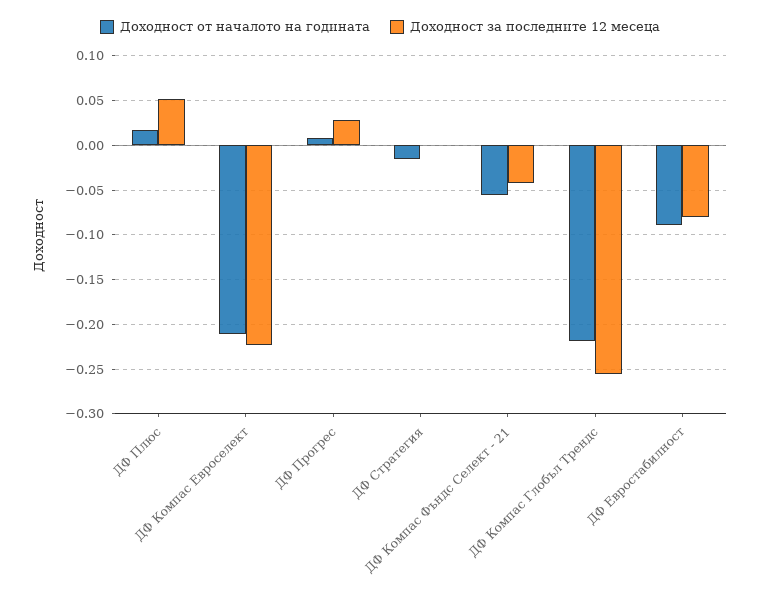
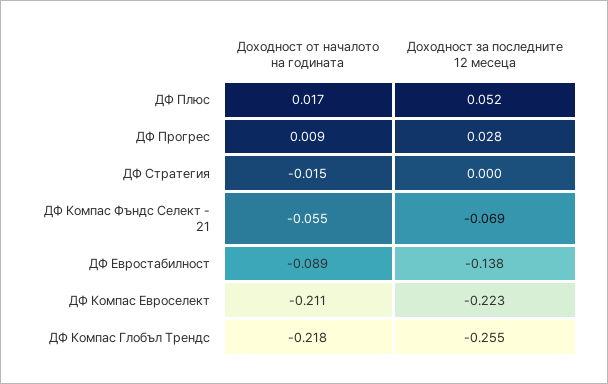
  {
    "Доходност от началото на годината": {
      "ДФ Плюс": 0.017,
      "ДФ Компас Евроселект": -0.211,
      "ДФ Прогрес": 0.009,
      "ДФ Стратегия": -0.015,
      "ДФ Компас Фъндс Селект - 21": -0.055,
      "ДФ Компас Глобъл Трендс": -0.218,
      "ДФ Евростабилност": -0.089
    },
    "Доходност за последните 12 месеца": {
      "ДФ Плюс": 0.052,
      "ДФ Компас Евроселект": -0.223,
      "ДФ Прогрес": 0.028,
      "ДФ Стратегия": 0,
-     "ДФ Компас Фъндс Селект - 21": -0.04,
+     "ДФ Компас Фъндс Селект - 21": -0.069,
      "ДФ Компас Глобъл Трендс": -0.255,
-     "ДФ Евростабилност": -0.08
+     "ДФ Евростабилност": -0.138
    }
  }

